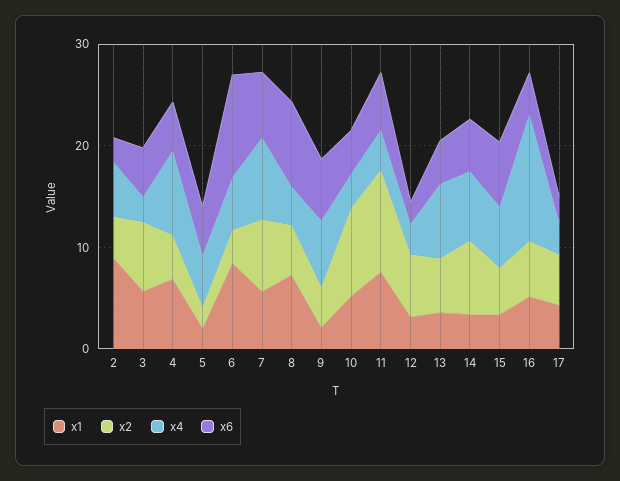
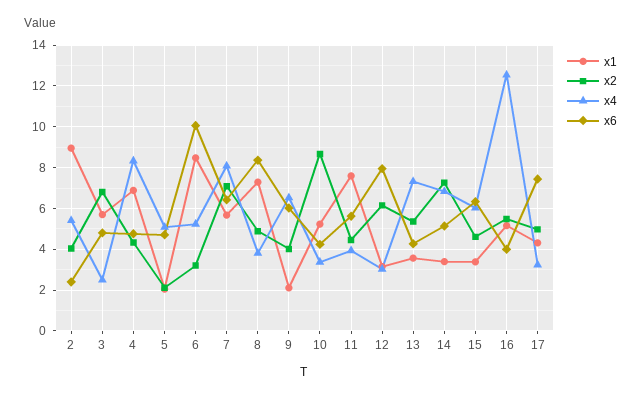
  {
    "x1": {
      "2": 9,
      "3": 5.5,
      "4": 7,
      "5": 2,
      "6": 8.5,
      "7": 5.5,
      "8": 7.5,
      "9": 2,
      "10": 5,
      "11": 7.5,
      "12": 3,
      "13": 3.5,
      "14": 3.5,
      "15": 3.5,
      "16": 5,
      "17": 4.5
    },
    "x2": {
      "2": 4,
      "3": 7,
      "4": 4.5,
      "5": 2,
      "6": 3,
      "7": 7,
      "8": 5,
      "9": 4,
      "10": 8.5,
-     "11": 10,
+     "11": 4.5,
      "12": 6,
      "13": 5.5,
      "14": 7.5,
      "15": 4.5,
      "16": 5.5,
      "17": 5
    },
    "x4": {
      "2": 5.5,
      "3": 2.5,
      "4": 8.5,
      "5": 5,
      "6": 5,
      "7": 8,
      "8": 4,
      "9": 6.5,
      "10": 3.5,
      "11": 4,
      "12": 3,
      "13": 7.5,
      "14": 7,
      "15": 6,
      "16": 12.5,
      "17": 3
    },
    "x6": {
      "2": 2.5,
      "3": 5,
      "4": 5,
      "5": 4.5,
      "6": 10,
      "7": 6.5,
      "8": 8.5,
      "9": 6,
      "10": 4,
      "11": 5.5,
-     "12": 2,
+     "12": 8,
      "13": 4.5,
      "14": 5,
      "15": 6.5,
      "16": 4,
-     "17": 2
+     "17": 7.5
    }
  }

